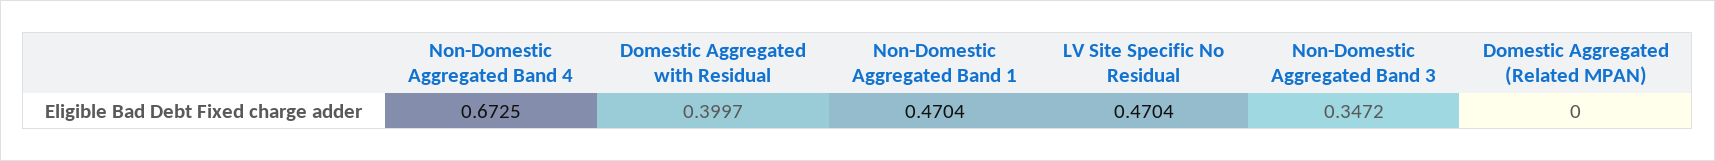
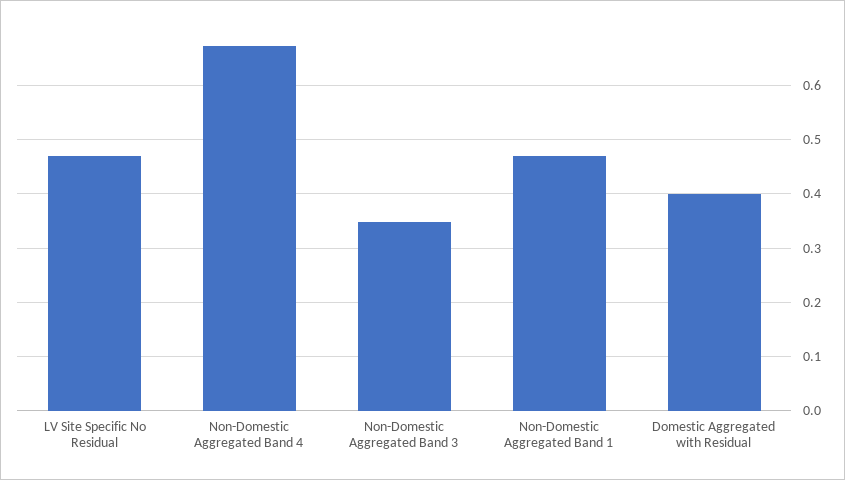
  {
    "Non-Domestic Aggregated Band 4": 0.6725,
    "Domestic Aggregated with Residual": 0.3997,
    "Non-Domestic Aggregated Band 1": 0.4704,
    "LV Site Specific No Residual": 0.4704,
-   "Non-Domestic Aggregated Band 3": 0.3472,
+   "Non-Domestic Aggregated Band 3": 0.3472
-   "Domestic Aggregated (Related MPAN)": 0
  }

